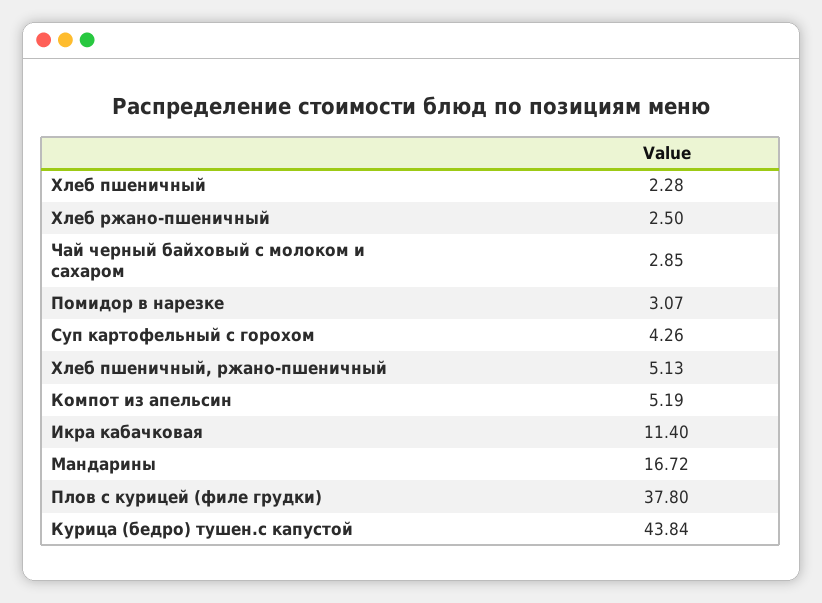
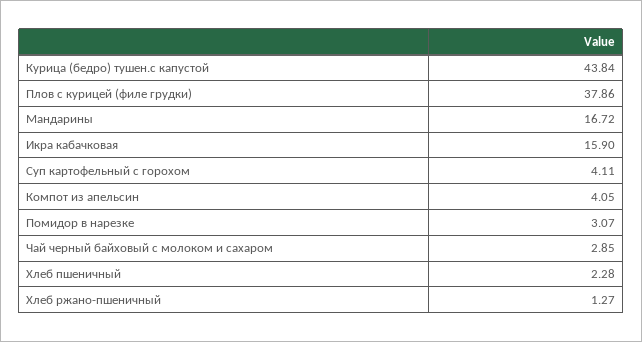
  {
    "Хлеб пшеничный": 2.28,
-   "Хлеб ржано-пшеничный": 2.5,
+   "Хлеб ржано-пшеничный": 1.27,
    "Чай черный байховый с молоком и сахаром": 2.85,
    "Помидор в нарезке": 3.07,
-   "Суп картофельный с горохом": 4.26,
+   "Суп картофельный с горохом": 4.11,
-   "Хлеб пшеничный, ржано-пшеничный": 5.13,
-   "Компот из апельсин": 5.19,
+   "Компот из апельсин": 4.05,
-   "Икра кабачковая": 11.4,
+   "Икра кабачковая": 15.9,
    "Мандарины": 16.72,
-   "Плов с курицей (филе грудки)": 37.8,
+   "Плов с курицей (филе грудки)": 37.86,
    "Курица (бедро) тушен.с капустой": 43.84
  }

